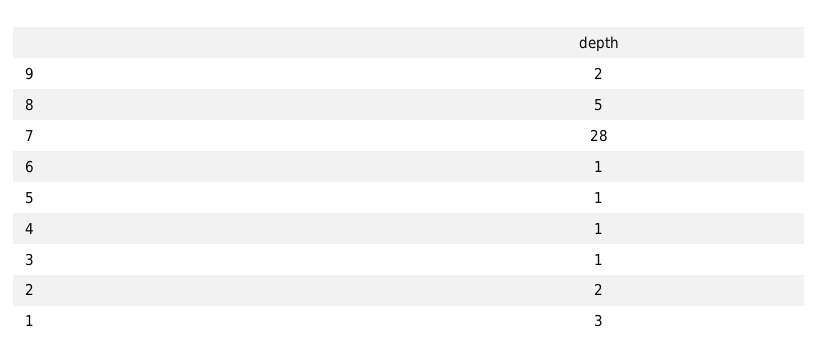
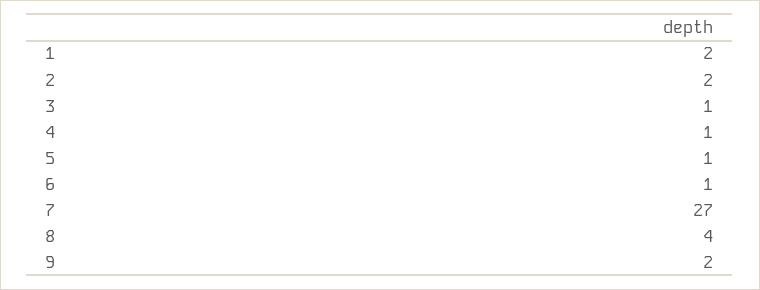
  {
    "9": 2,
-   "8": 5,
+   "8": 4,
-   "7": 28,
+   "7": 27,
    "6": 1,
    "5": 1,
    "4": 1,
    "3": 1,
    "2": 2,
-   "1": 3
+   "1": 2
  }

